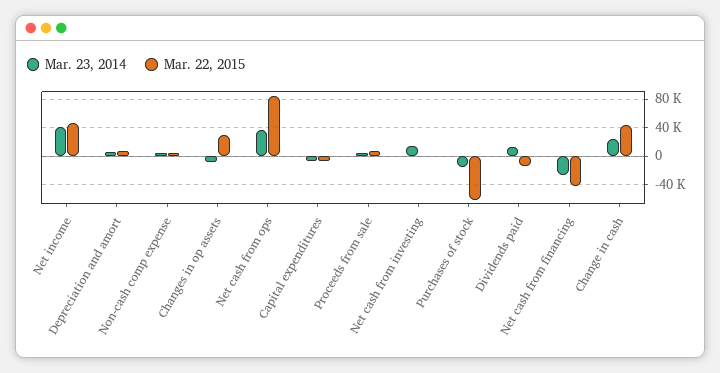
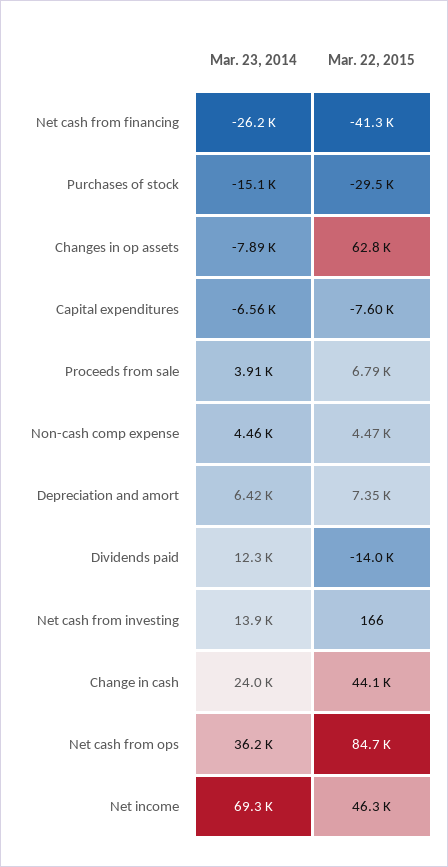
  {
    "Mar. 23, 2014": {
-     "Net income": 40000,
+     "Net income": 69300,
      "Depreciation and amort": 6420,
      "Non-cash comp expense": 4460,
      "Changes in op assets": -7890,
      "Net cash from ops": 36200,
      "Capital expenditures": -6560,
      "Proceeds from sale": 3910,
      "Net cash from investing": 13900,
      "Purchases of stock": -15100,
      "Dividends paid": 12300,
      "Net cash from financing": -26200,
      "Change in cash": 24000
    },
    "Mar. 22, 2015": {
      "Net income": 46300,
      "Depreciation and amort": 7350,
      "Non-cash comp expense": 4470,
-     "Changes in op assets": 30000,
+     "Changes in op assets": 62800,
      "Net cash from ops": 84700,
      "Capital expenditures": -7600,
      "Proceeds from sale": 6790,
      "Net cash from investing": 166,
-     "Purchases of stock": -60000,
+     "Purchases of stock": -29500,
      "Dividends paid": -14000,
      "Net cash from financing": -41300,
      "Change in cash": 44100
    }
  }

